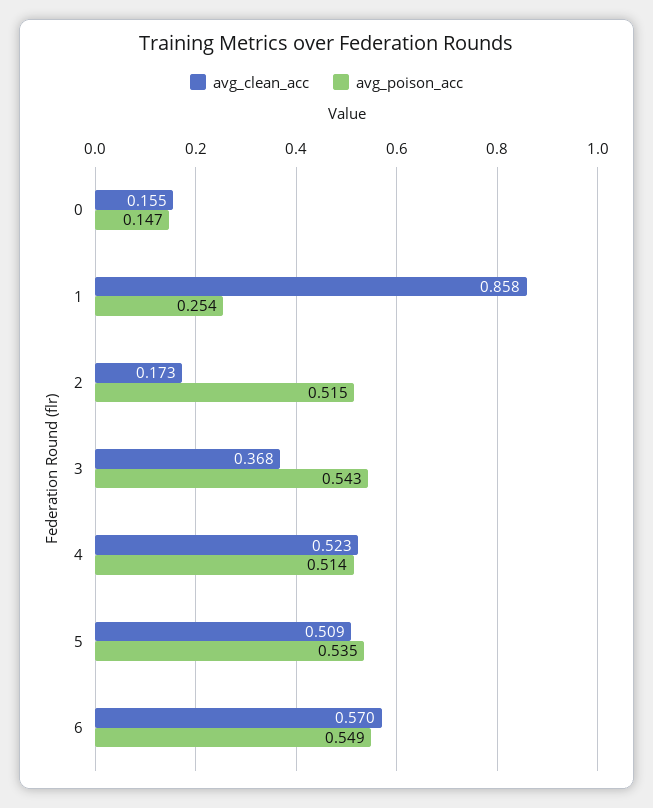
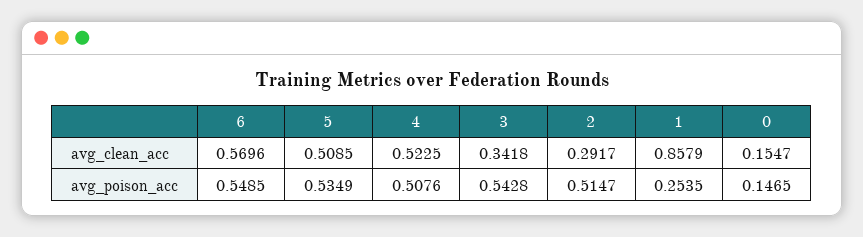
  {
    "avg_clean_acc": {
      "0": 0.1547,
      "1": 0.8579,
-     "2": 0.173,
+     "2": 0.2917,
-     "3": 0.368,
+     "3": 0.3418,
      "4": 0.5225,
      "5": 0.5085,
      "6": 0.5696
    },
    "avg_poison_acc": {
      "0": 0.1465,
      "1": 0.2535,
      "2": 0.5147,
      "3": 0.5428,
-     "4": 0.514,
+     "4": 0.5076,
      "5": 0.5349,
      "6": 0.5485
    }
  }

